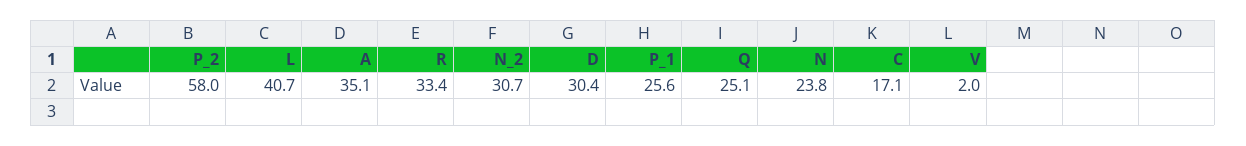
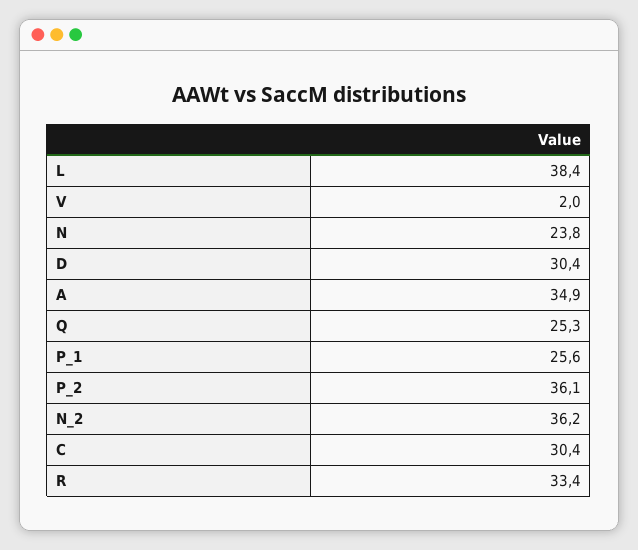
  {
-   "P_2": 58,
+   "P_2": 36.1,
-   "L": 40.7,
+   "L": 38.4,
-   "A": 35.1,
+   "A": 34.9,
    "R": 33.4,
-   "N_2": 30.7,
+   "N_2": 36.2,
    "D": 30.4,
    "P_1": 25.6,
-   "Q": 25.1,
+   "Q": 25.3,
    "N": 23.8,
-   "C": 17.1,
+   "C": 30.4,
    "V": 2
  }

